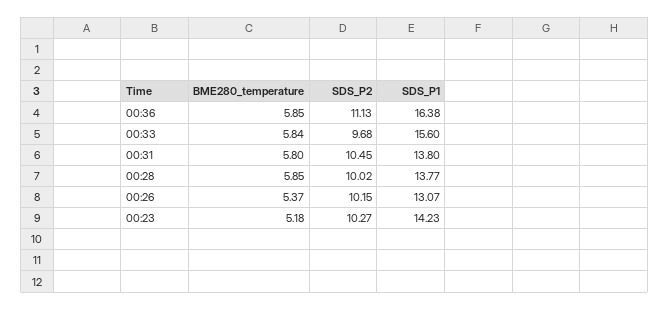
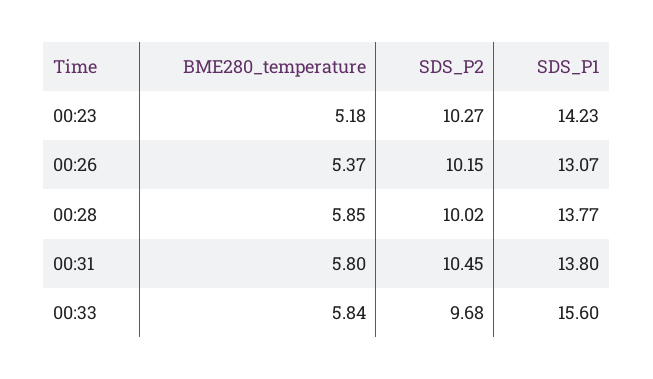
  {
    "BME280_temperature": {
-     "00:36": 5.85,
      "00:33": 5.84,
      "00:31": 5.8,
      "00:28": 5.85,
      "00:26": 5.37,
      "00:23": 5.18
    },
    "SDS_P2": {
-     "00:36": 11.13,
      "00:33": 9.68,
      "00:31": 10.45,
      "00:28": 10.02,
      "00:26": 10.15,
      "00:23": 10.27
    },
    "SDS_P1": {
-     "00:36": 16.38,
      "00:33": 15.6,
      "00:31": 13.8,
      "00:28": 13.77,
      "00:26": 13.07,
      "00:23": 14.23
    }
  }

